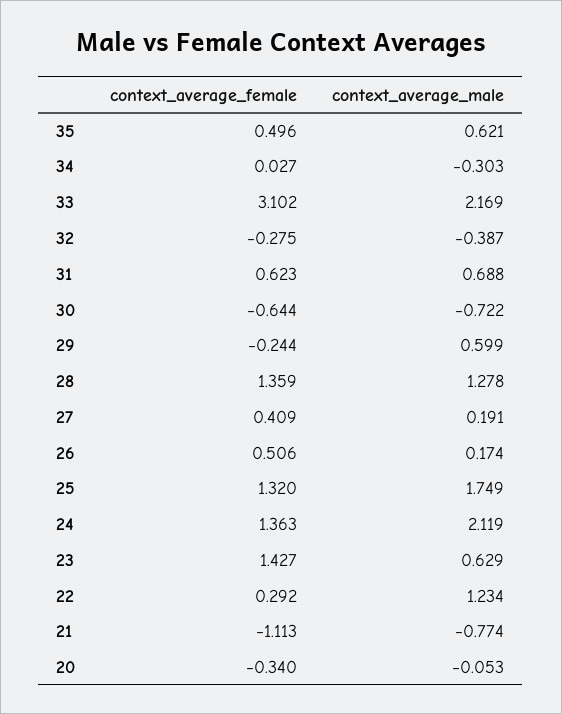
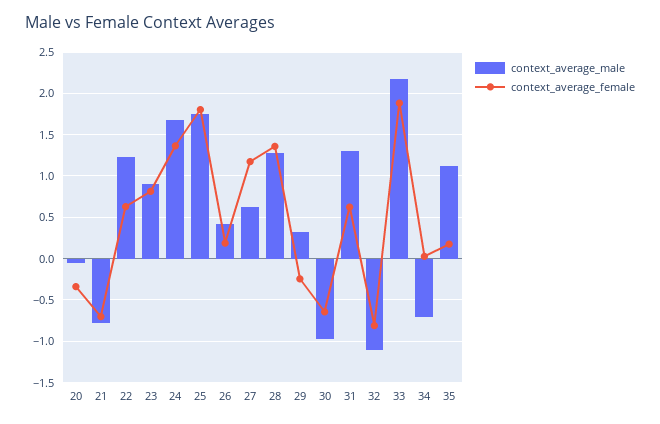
  {
    "context_average_female": {
-     "35": 0.496,
+     "35": 0.2,
      "34": 0.027,
-     "33": 3.102,
+     "33": 1.9,
-     "32": -0.275,
+     "32": -0.8,
      "31": 0.623,
      "30": -0.644,
      "29": -0.244,
      "28": 1.359,
-     "27": 0.409,
+     "27": 1.2,
-     "26": 0.506,
+     "26": 0.2,
-     "25": 1.32,
+     "25": 1.8,
      "24": 1.363,
-     "23": 1.427,
+     "23": 0.8,
-     "22": 0.292,
+     "22": 0.6,
-     "21": -1.113,
+     "21": -0.7,
      "20": -0.34
    },
    "context_average_male": {
-     "35": 0.621,
+     "35": 1.1,
-     "34": -0.303,
+     "34": -0.7,
      "33": 2.169,
-     "32": -0.387,
+     "32": -1.1,
-     "31": 0.688,
+     "31": 1.3,
-     "30": -0.722,
+     "30": -1,
-     "29": 0.599,
+     "29": 0.3,
      "28": 1.278,
-     "27": 0.191,
+     "27": 0.6,
-     "26": 0.174,
+     "26": 0.4,
      "25": 1.749,
-     "24": 2.119,
+     "24": 1.7,
-     "23": 0.629,
+     "23": 0.9,
      "22": 1.234,
      "21": -0.774,
      "20": -0.053
    }
  }

